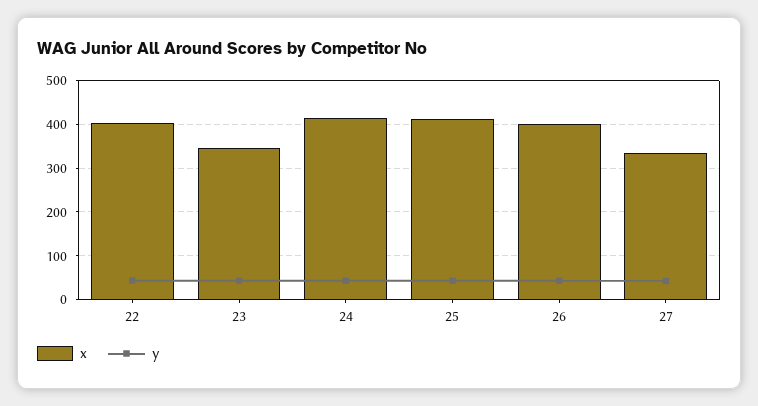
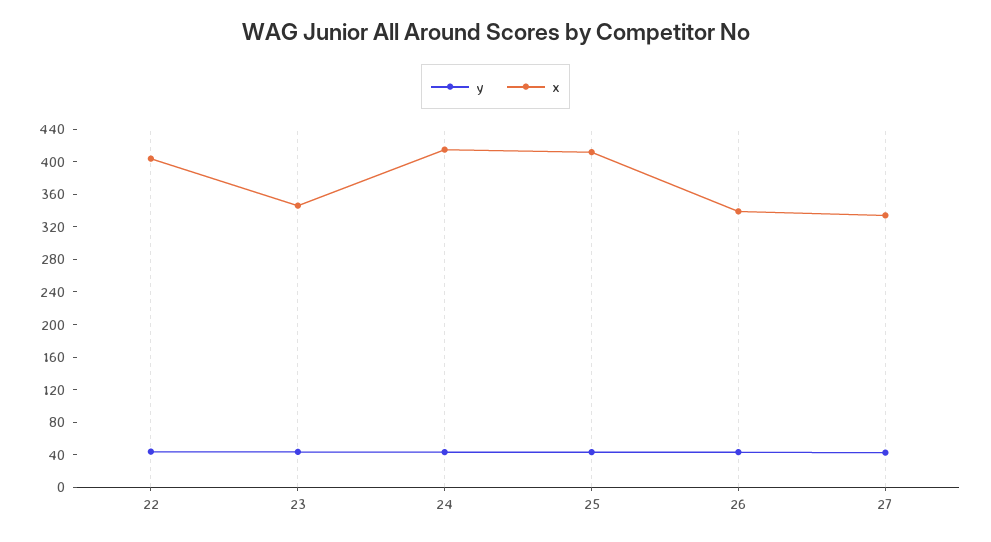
  {
    "x": {
      "22": 400,
      "23": 350,
      "24": 420,
      "25": 410,
-     "26": 400,
+     "26": 340,
      "27": 330
    },
    "y": {
      "22": 40,
      "23": 40,
      "24": 40,
      "25": 40,
      "26": 40,
      "27": 40
    }
  }

